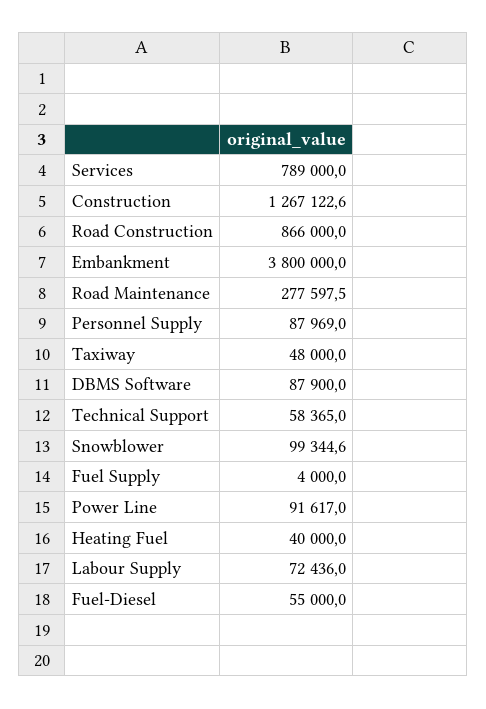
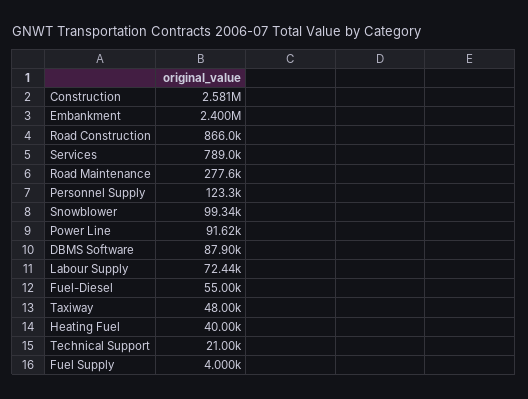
  {
    "Services": 789000,
-   "Construction": 1267122.6,
+   "Construction": 2581000,
    "Road Construction": 866000,
-   "Embankment": 3800000,
+   "Embankment": 2400000,
    "Road Maintenance": 277597.5,
-   "Personnel Supply": 87969,
+   "Personnel Supply": 123300,
    "Taxiway": 48000,
    "DBMS Software": 87900,
-   "Technical Support": 58365,
+   "Technical Support": 21000,
    "Snowblower": 99344.6,
    "Fuel Supply": 4000,
    "Power Line": 91617,
    "Heating Fuel": 40000,
    "Labour Supply": 72436,
    "Fuel-Diesel": 55000
  }

